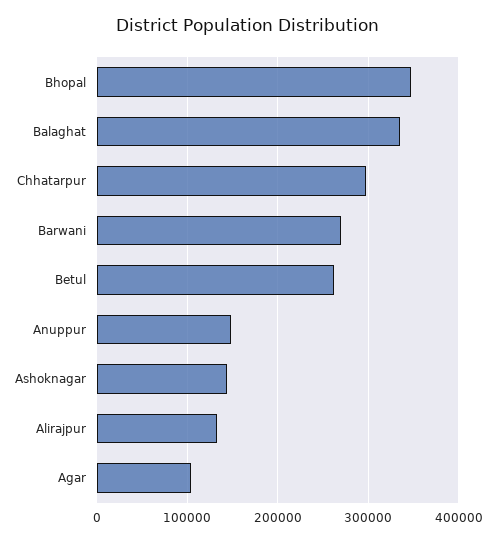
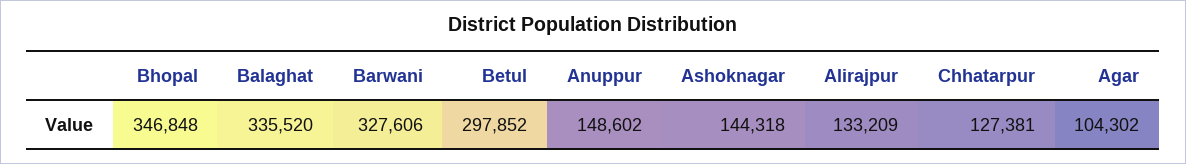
  {
    "Bhopal": 346848,
    "Balaghat": 335520,
-   "Chhatarpur": 300000,
+   "Chhatarpur": 127381,
-   "Barwani": 270000,
+   "Barwani": 327606,
-   "Betul": 260000,
+   "Betul": 297852,
    "Anuppur": 148602,
    "Ashoknagar": 144318,
    "Alirajpur": 133209,
    "Agar": 104302
  }

